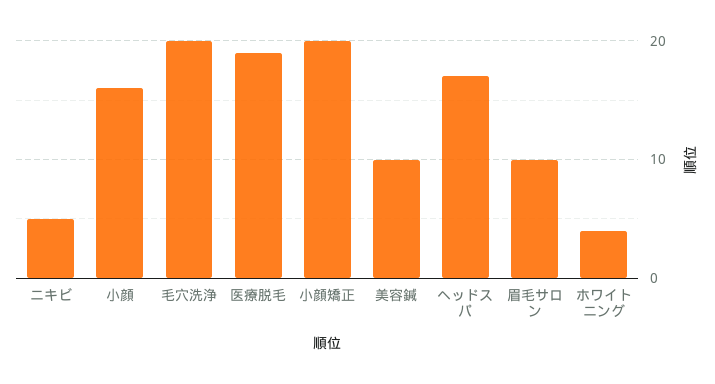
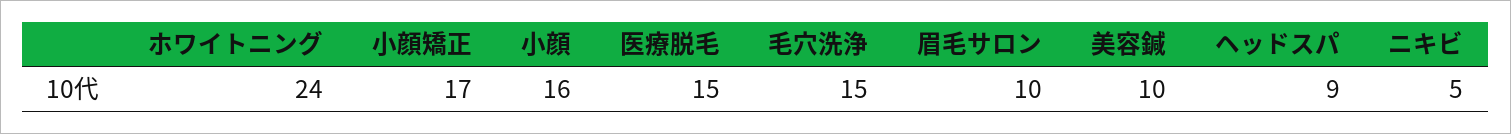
  {
    "ニキビ": 5,
    "小顔": 16,
-   "毛穴洗浄": 20,
+   "毛穴洗浄": 15,
-   "医療脱毛": 19,
+   "医療脱毛": 15,
-   "小顔矯正": 20,
+   "小顔矯正": 17,
    "美容鍼": 10,
-   "ヘッドスパ": 17,
+   "ヘッドスパ": 9,
    "眉毛サロン": 10,
-   "ホワイトニング": 4
+   "ホワイトニング": 24
  }

